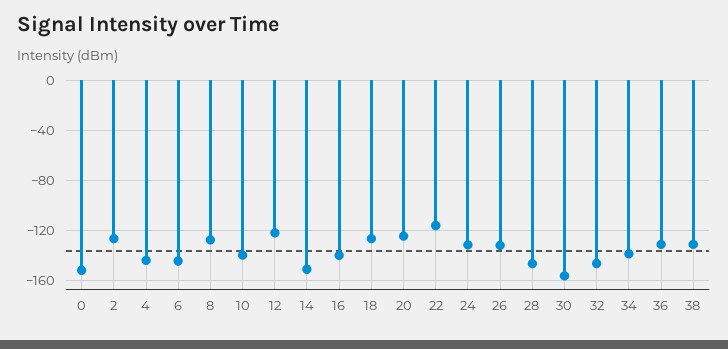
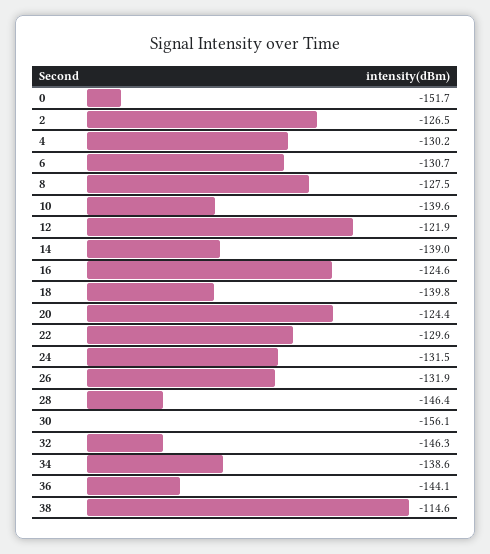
  {
    "0": -151.7,
    "2": -126.5,
-   "4": -145,
+   "4": -130.2,
-   "6": -145,
+   "6": -130.7,
    "8": -127.5,
    "10": -139.6,
    "12": -121.9,
-   "14": -150,
+   "14": -139,
-   "16": -140,
+   "16": -124.6,
-   "18": -125,
+   "18": -139.8,
    "20": -124.4,
-   "22": -115,
+   "22": -129.6,
    "24": -131.5,
    "26": -131.9,
    "28": -146.4,
    "30": -156.1,
    "32": -146.3,
    "34": -138.6,
-   "36": -130,
+   "36": -144.1,
-   "38": -130
+   "38": -114.6
  }

